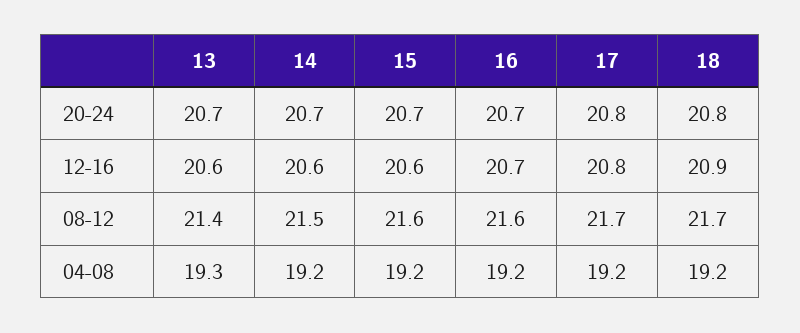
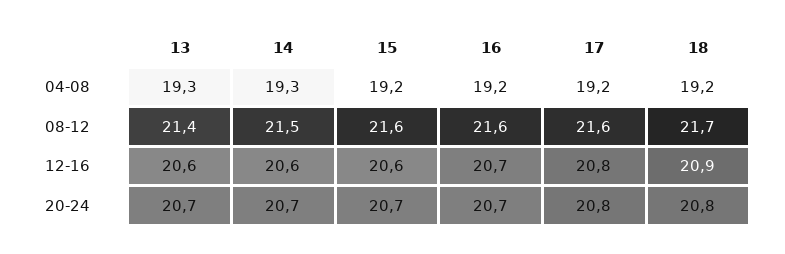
  {
    "13": {
      "20-24": 20.7,
      "12-16": 20.6,
      "08-12": 21.4,
      "04-08": 19.3
    },
    "14": {
      "20-24": 20.7,
      "12-16": 20.6,
      "08-12": 21.5,
-     "04-08": 19.2
+     "04-08": 19.3
    },
    "15": {
      "20-24": 20.7,
      "12-16": 20.6,
      "08-12": 21.6,
      "04-08": 19.2
    },
    "16": {
      "20-24": 20.7,
      "12-16": 20.7,
      "08-12": 21.6,
      "04-08": 19.2
    },
    "17": {
      "20-24": 20.8,
      "12-16": 20.8,
-     "08-12": 21.7,
+     "08-12": 21.6,
      "04-08": 19.2
    },
    "18": {
      "20-24": 20.8,
      "12-16": 20.9,
      "08-12": 21.7,
      "04-08": 19.2
    }
  }

